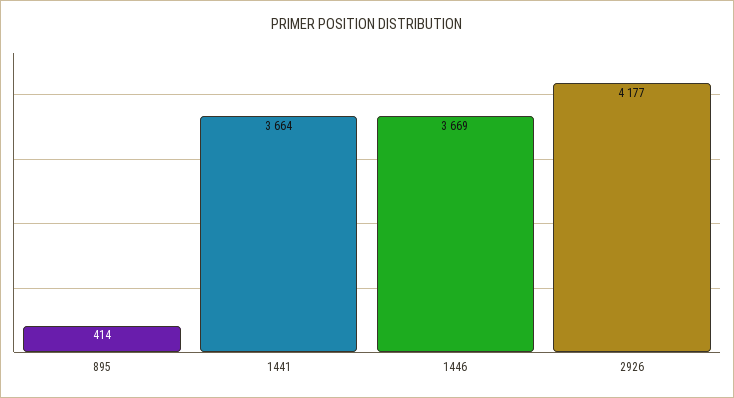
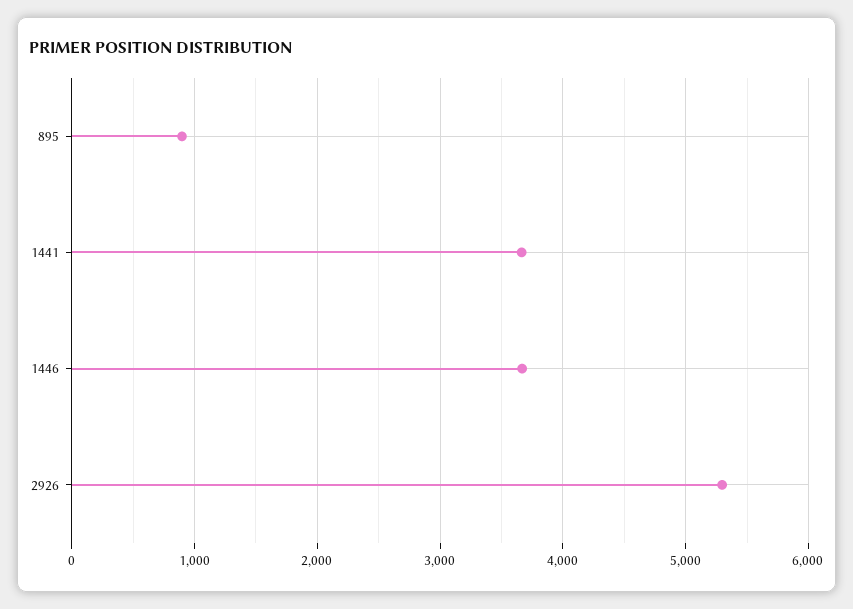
  {
-   "895": 414,
+   "895": 900,
    "1441": 3664,
    "1446": 3669,
-   "2926": 4177
+   "2926": 5300
  }

